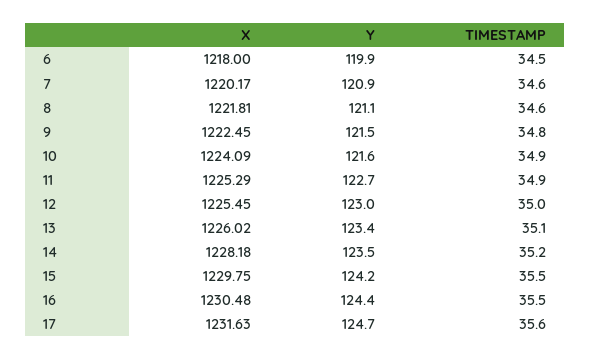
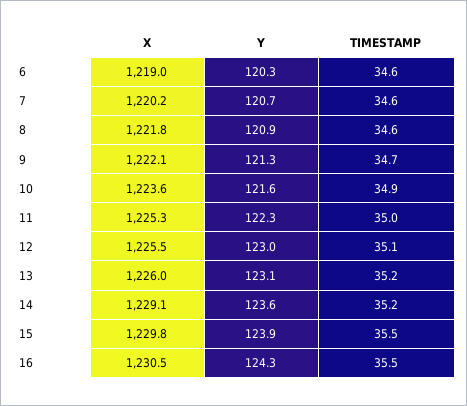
  {
    "X": {
-     "6": 1218,
+     "6": 1219,
      "7": 1220.17,
      "8": 1221.81,
-     "9": 1222.45,
+     "9": 1222.1,
-     "10": 1224.09,
+     "10": 1223.6,
      "11": 1225.29,
      "12": 1225.45,
      "13": 1226.02,
-     "14": 1228.18,
+     "14": 1229.1,
      "15": 1229.75,
-     "16": 1230.48,
+     "16": 1230.48
-     "17": 1231.63
    },
    "Y": {
-     "6": 119.9,
+     "6": 120.3,
-     "7": 120.9,
+     "7": 120.7,
-     "8": 121.1,
+     "8": 120.9,
-     "9": 121.5,
+     "9": 121.3,
      "10": 121.6,
-     "11": 122.7,
+     "11": 122.3,
      "12": 123,
-     "13": 123.4,
+     "13": 123.1,
-     "14": 123.5,
+     "14": 123.6,
-     "15": 124.2,
+     "15": 123.9,
-     "16": 124.4,
+     "16": 124.3
-     "17": 124.7
    },
    "TIMESTAMP": {
-     "6": 34.5,
+     "6": 34.6,
      "7": 34.6,
      "8": 34.6,
-     "9": 34.8,
+     "9": 34.7,
      "10": 34.9,
-     "11": 34.9,
+     "11": 35,
-     "12": 35,
+     "12": 35.1,
-     "13": 35.1,
+     "13": 35.2,
      "14": 35.2,
      "15": 35.5,
-     "16": 35.5,
+     "16": 35.5
-     "17": 35.6
    }
  }

